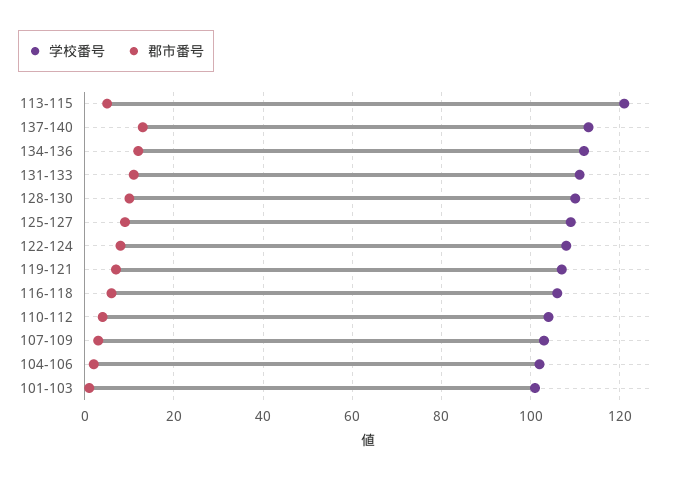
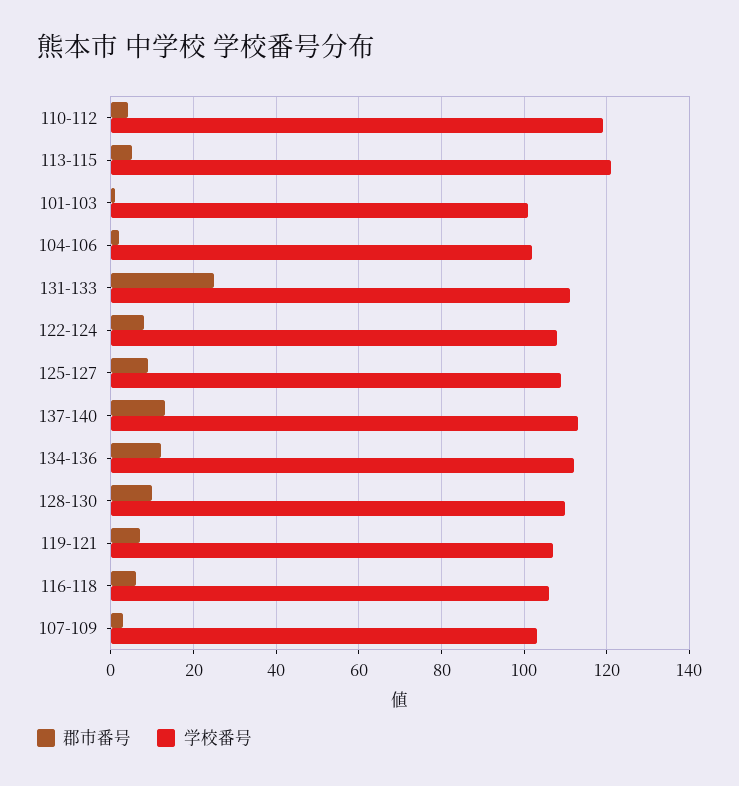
  {
    "学校番号": {
      "113-115": 120,
      "137-140": 115,
      "134-136": 110,
      "131-133": 110,
      "128-130": 110,
      "125-127": 110,
      "122-124": 110,
      "119-121": 105,
      "116-118": 105,
-     "110-112": 105,
+     "110-112": 120,
      "107-109": 105,
      "104-106": 100,
      "101-103": 100
    },
    "郡市番号": {
      "113-115": 5,
      "137-140": 15,
      "134-136": 10,
-     "131-133": 10,
+     "131-133": 25,
      "128-130": 10,
      "125-127": 10,
      "122-124": 10,
      "119-121": 5,
      "116-118": 5,
      "110-112": 5,
      "107-109": 5,
      "104-106": 0,
      "101-103": 0
    }
  }

